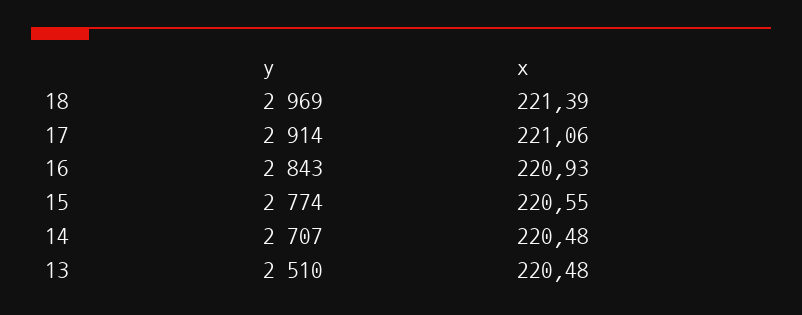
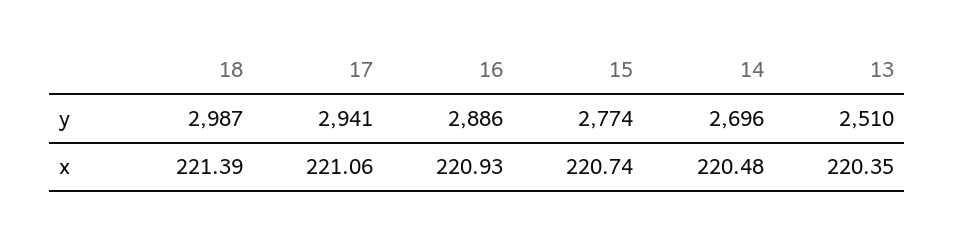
  {
    "y": {
-     "18": 2969,
+     "18": 2987,
-     "17": 2914,
+     "17": 2941,
-     "16": 2843,
+     "16": 2886,
      "15": 2774,
-     "14": 2707,
+     "14": 2696,
      "13": 2510
    },
    "x": {
      "18": 221.39,
      "17": 221.06,
      "16": 220.93,
-     "15": 220.55,
+     "15": 220.74,
      "14": 220.48,
-     "13": 220.48
+     "13": 220.35
    }
  }

